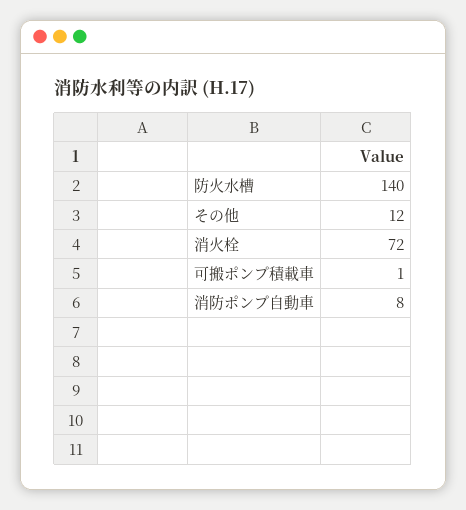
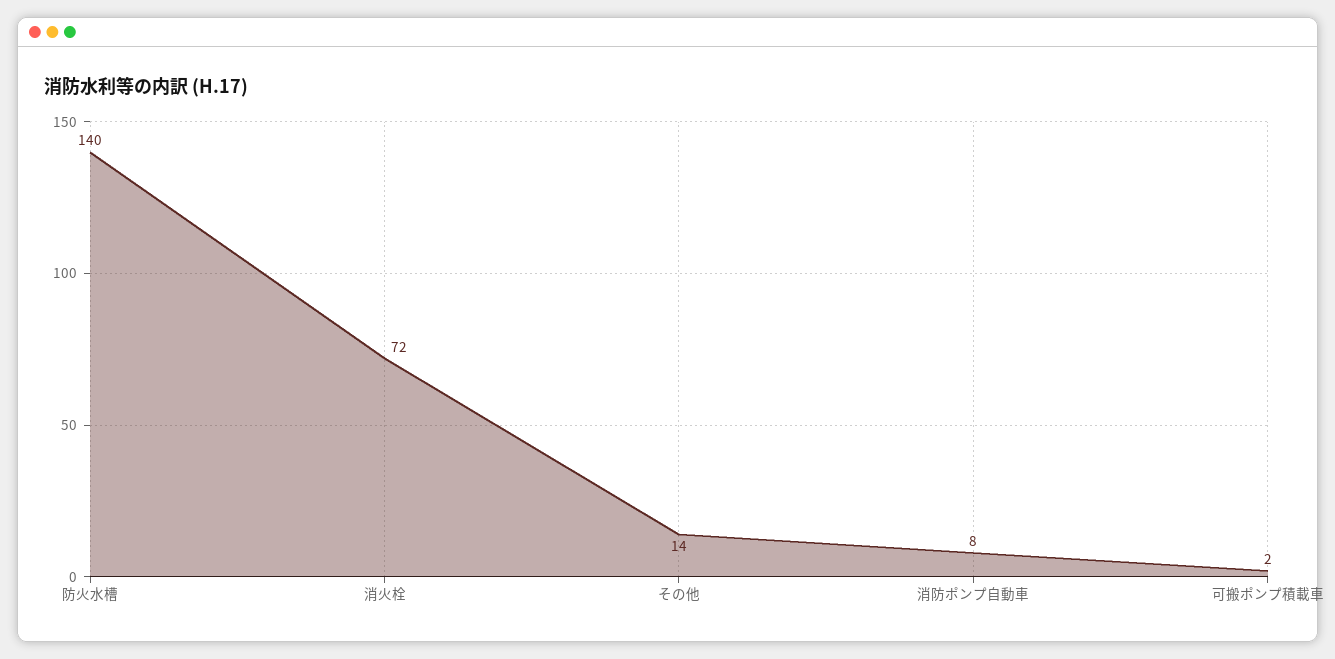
  {
    "防火水槽": 140,
-   "その他": 12,
+   "その他": 14,
    "消火栓": 72,
-   "可搬ポンプ積載車": 1,
+   "可搬ポンプ積載車": 2,
    "消防ポンプ自動車": 8
  }

